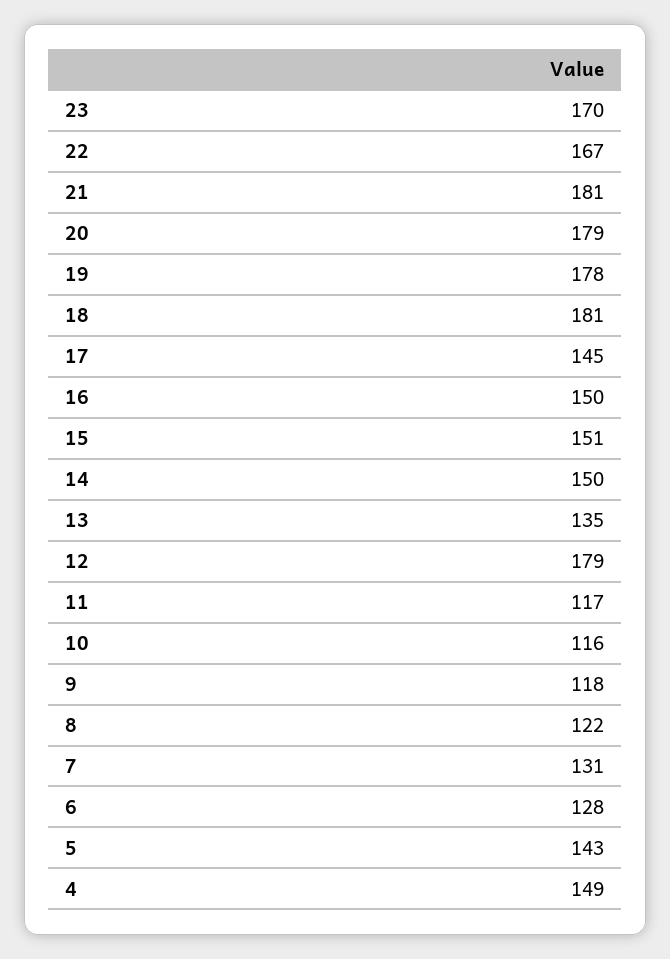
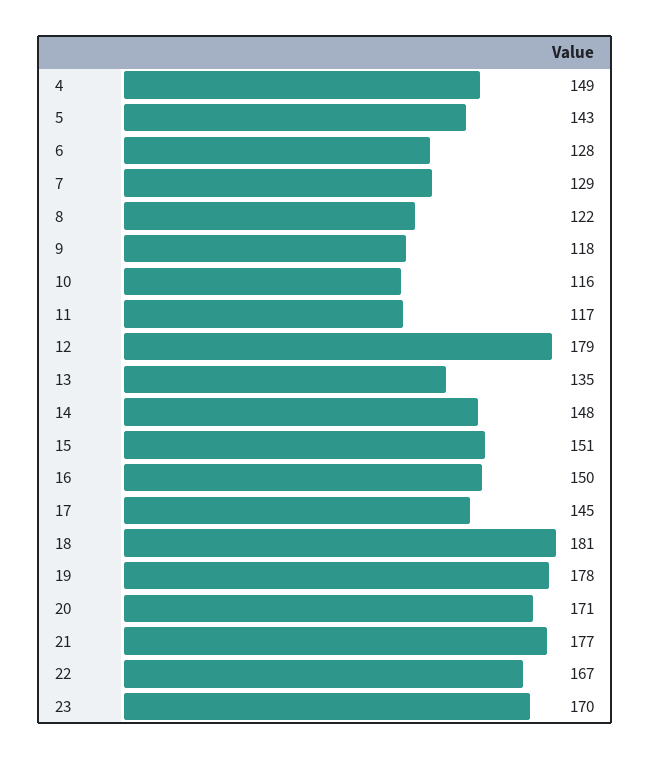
  {
    "23": 170,
    "22": 167,
-   "21": 181,
+   "21": 177,
-   "20": 179,
+   "20": 171,
    "19": 178,
    "18": 181,
    "17": 145,
    "16": 150,
    "15": 151,
-   "14": 150,
+   "14": 148,
    "13": 135,
    "12": 179,
    "11": 117,
    "10": 116,
    "9": 118,
    "8": 122,
-   "7": 131,
+   "7": 129,
    "6": 128,
    "5": 143,
    "4": 149
  }

